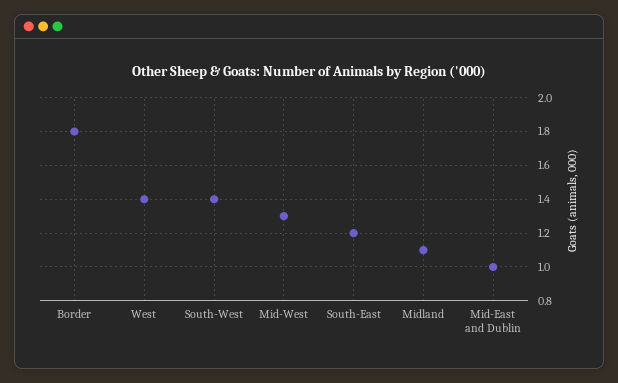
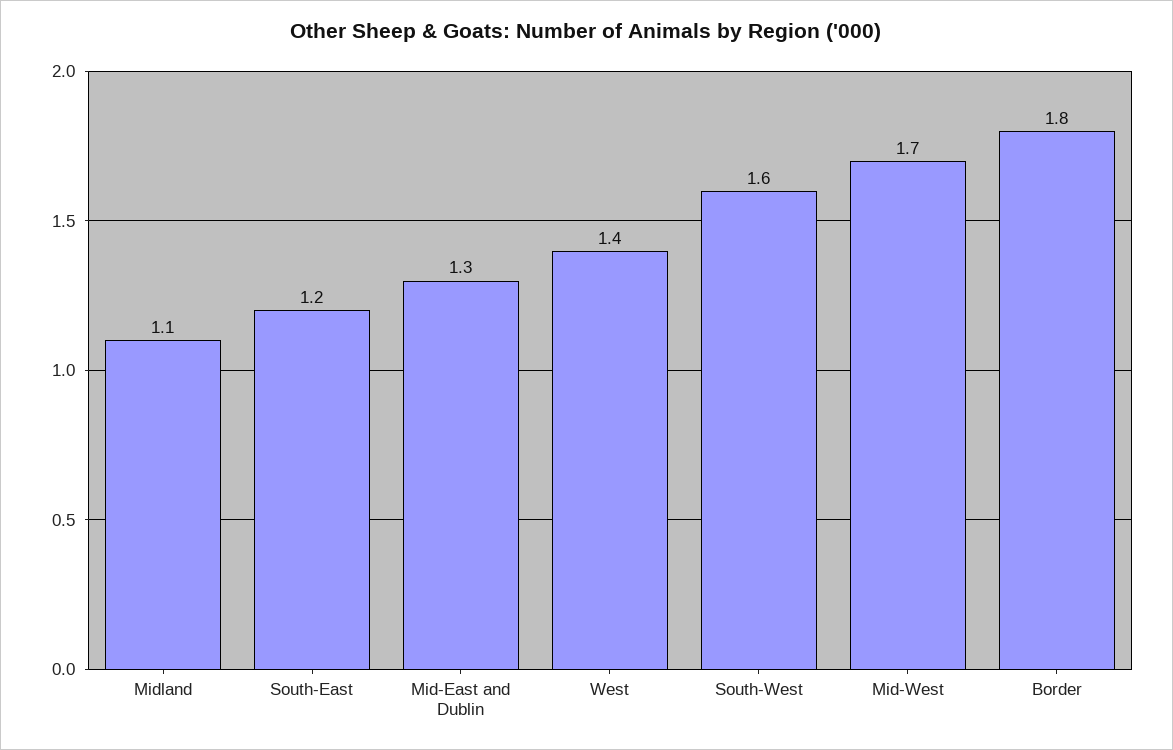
  {
    "Border": 1.8,
    "West": 1.4,
-   "South-West": 1.4,
+   "South-West": 1.6,
-   "Mid-West": 1.3,
+   "Mid-West": 1.7,
    "South-East": 1.2,
    "Midland": 1.1,
-   "Mid-East and Dublin": 1
+   "Mid-East and Dublin": 1.3
  }

